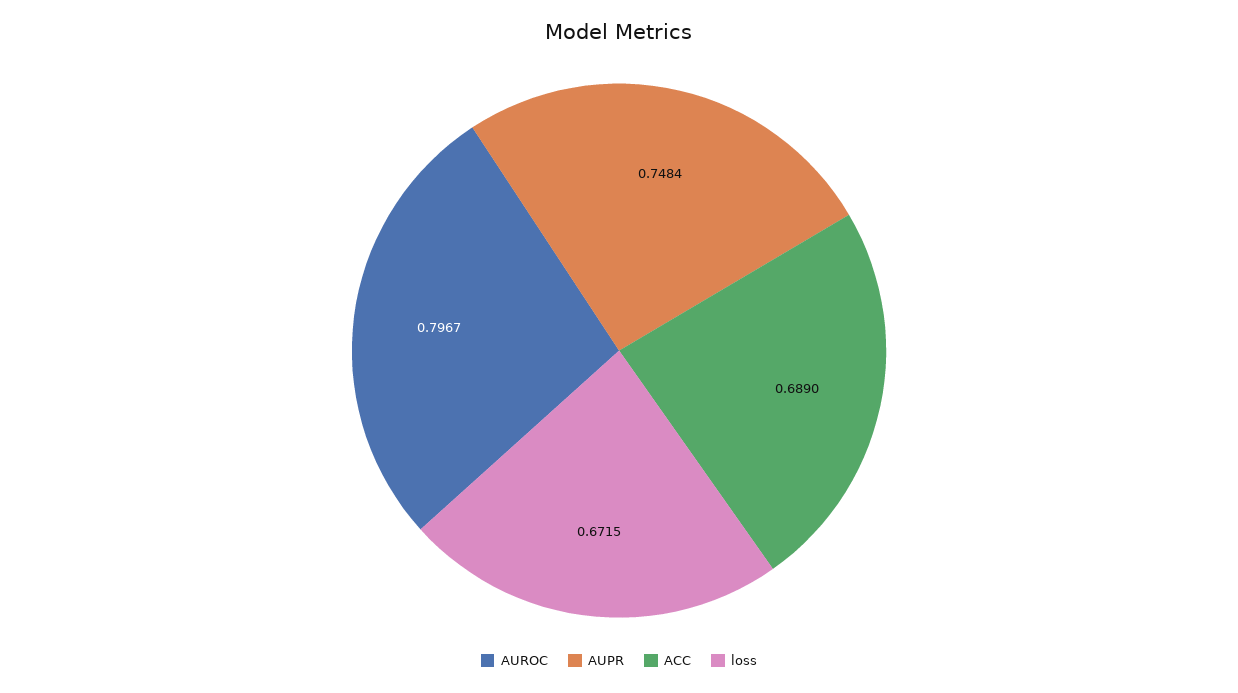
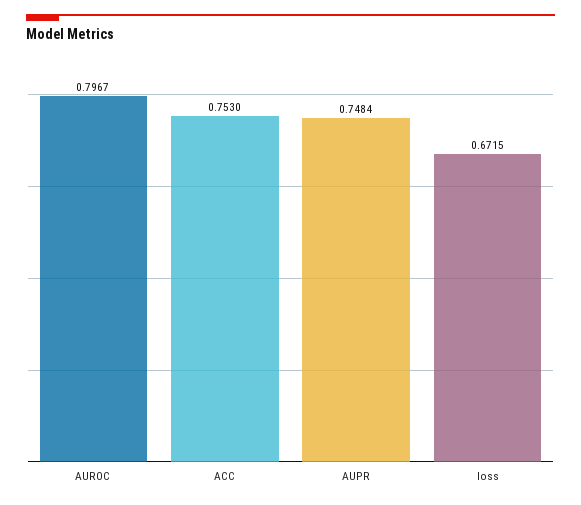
  {
    "AUROC": 0.7967,
    "AUPR": 0.7484,
-   "ACC": 0.689,
+   "ACC": 0.753,
    "loss": 0.6715
  }

